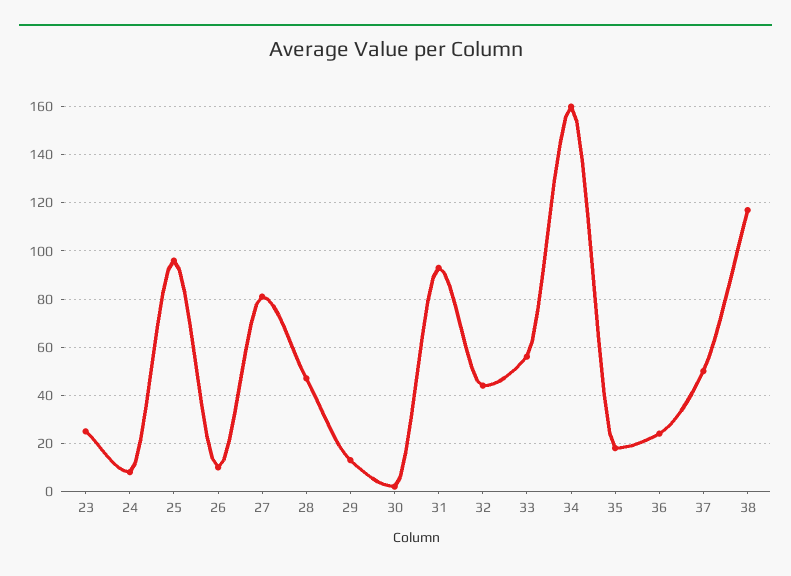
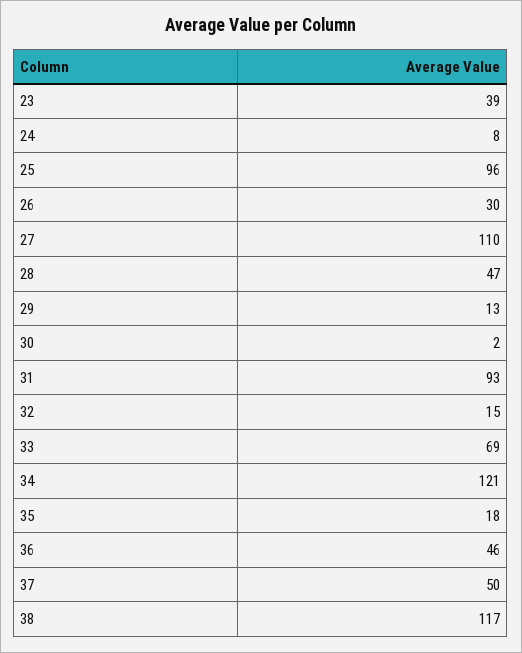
  {
-   "23": 25,
+   "23": 39,
    "24": 8,
    "25": 96,
-   "26": 10,
+   "26": 30,
-   "27": 80,
+   "27": 110,
    "28": 47,
    "29": 13,
    "30": 2,
    "31": 93,
-   "32": 45,
+   "32": 15,
-   "33": 55,
+   "33": 69,
-   "34": 160,
+   "34": 121,
    "35": 18,
-   "36": 25,
+   "36": 46,
    "37": 50,
    "38": 117
  }

